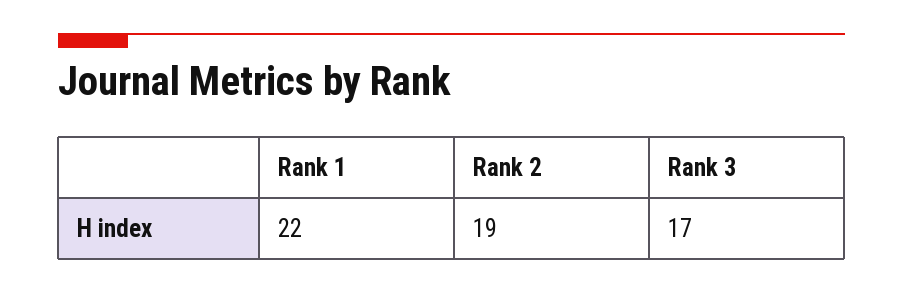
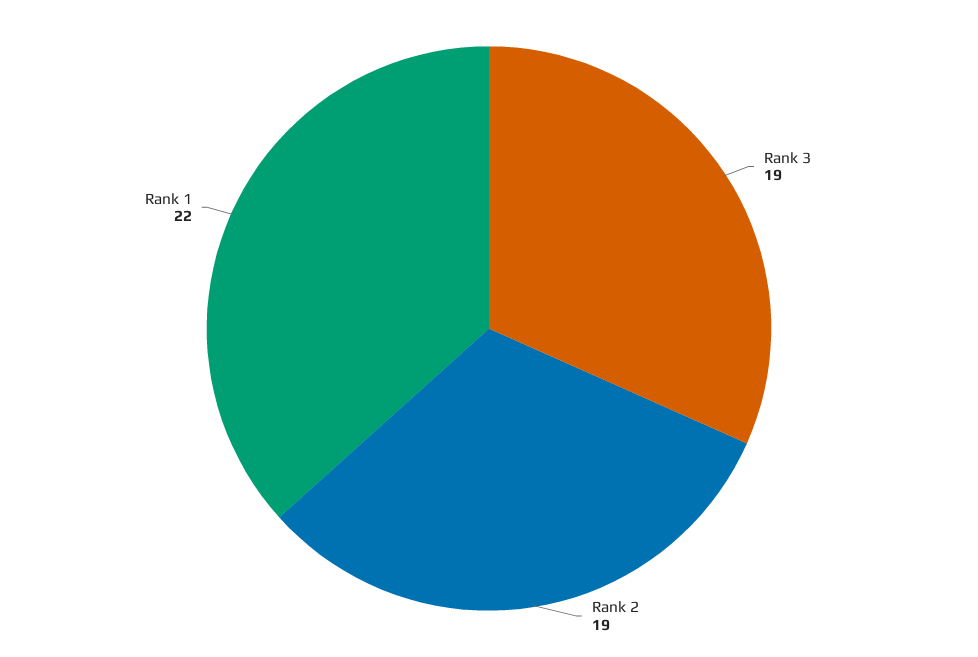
  {
    "Rank 1": 22,
    "Rank 2": 19,
-   "Rank 3": 17
+   "Rank 3": 19
  }

